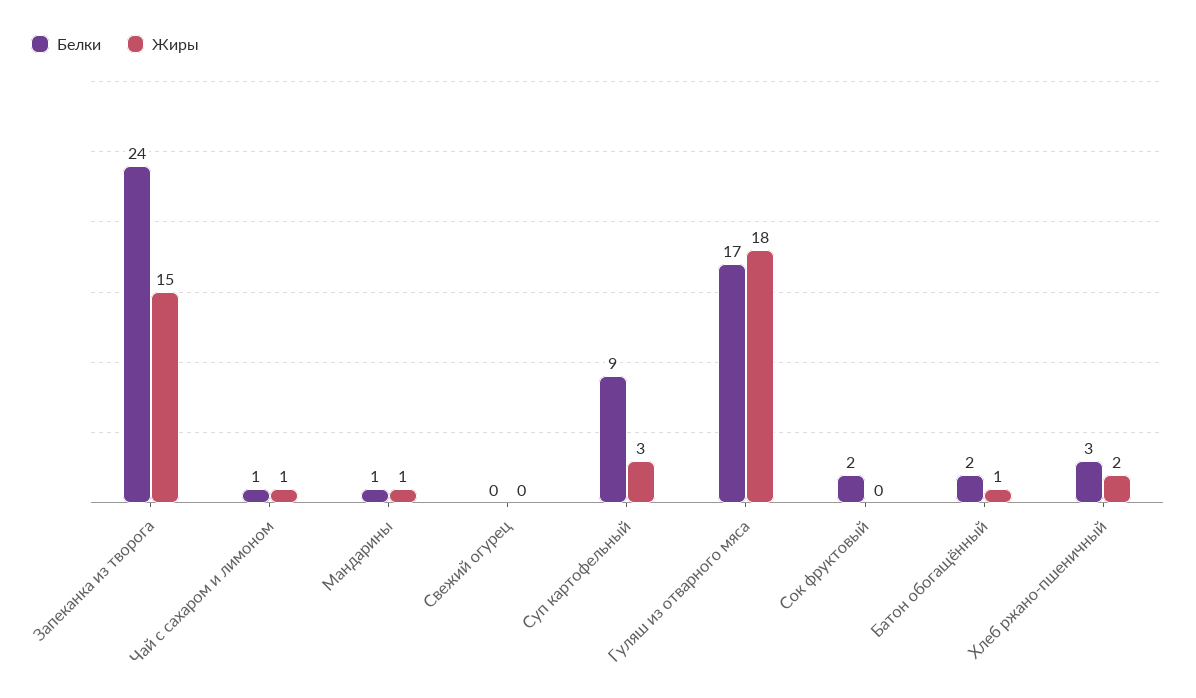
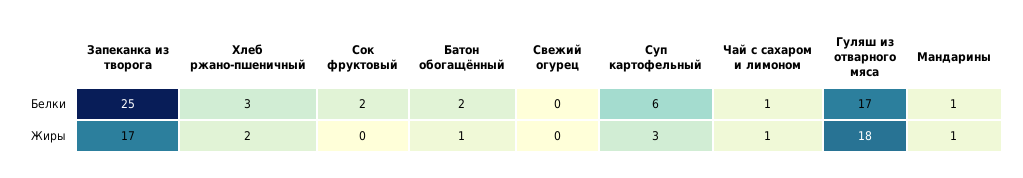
  {
    "Белки": {
-     "Запеканка из творога": 24,
+     "Запеканка из творога": 25,
      "Чай с сахаром и лимоном": 1,
      "Мандарины": 1,
      "Свежий огурец": 0,
-     "Суп картофельный": 9,
+     "Суп картофельный": 6,
      "Гуляш из отварного мяса": 17,
      "Сок фруктовый": 2,
      "Батон обогащённый": 2,
      "Хлеб ржано-пшеничный": 3
    },
    "Жиры": {
-     "Запеканка из творога": 15,
+     "Запеканка из творога": 17,
      "Чай с сахаром и лимоном": 1,
      "Мандарины": 1,
      "Свежий огурец": 0,
      "Суп картофельный": 3,
      "Гуляш из отварного мяса": 18,
      "Сок фруктовый": 0,
      "Батон обогащённый": 1,
      "Хлеб ржано-пшеничный": 2
    }
  }

